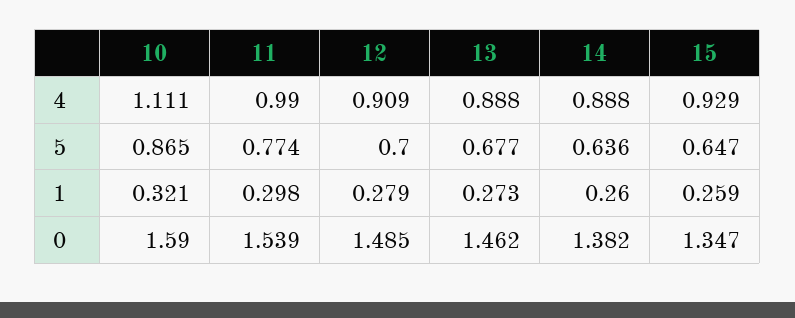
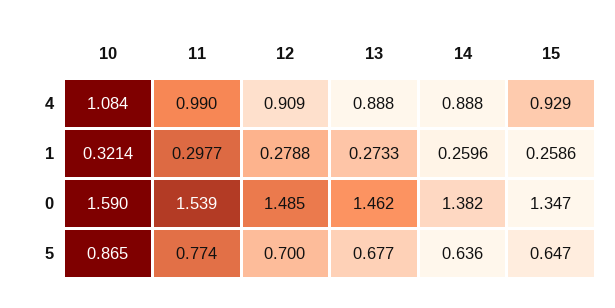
  {
    "10": {
-     "4": 1.111,
+     "4": 1.084,
      "5": 0.865,
      "1": 0.3214,
      "0": 1.59
    },
    "11": {
      "4": 0.99,
      "5": 0.774,
      "1": 0.2977,
      "0": 1.539
    },
    "12": {
      "4": 0.909,
      "5": 0.7,
      "1": 0.2788,
      "0": 1.485
    },
    "13": {
      "4": 0.888,
      "5": 0.677,
      "1": 0.2733,
      "0": 1.462
    },
    "14": {
      "4": 0.888,
      "5": 0.636,
      "1": 0.2596,
      "0": 1.382
    },
    "15": {
      "4": 0.929,
      "5": 0.647,
      "1": 0.2586,
      "0": 1.347
    }
  }

